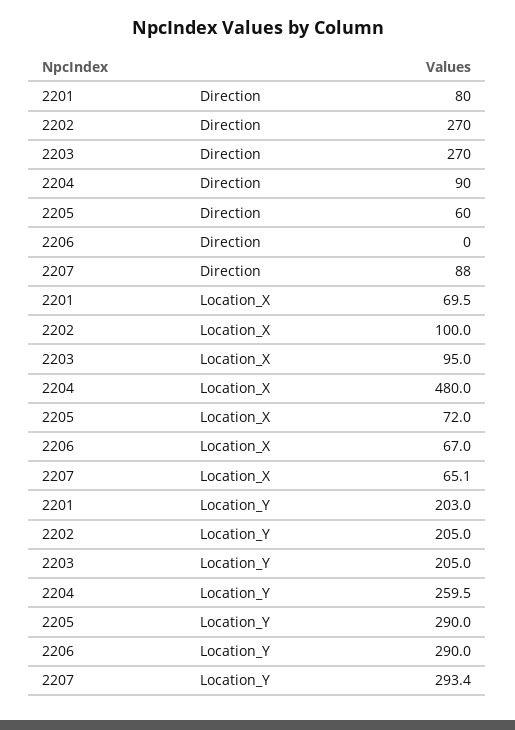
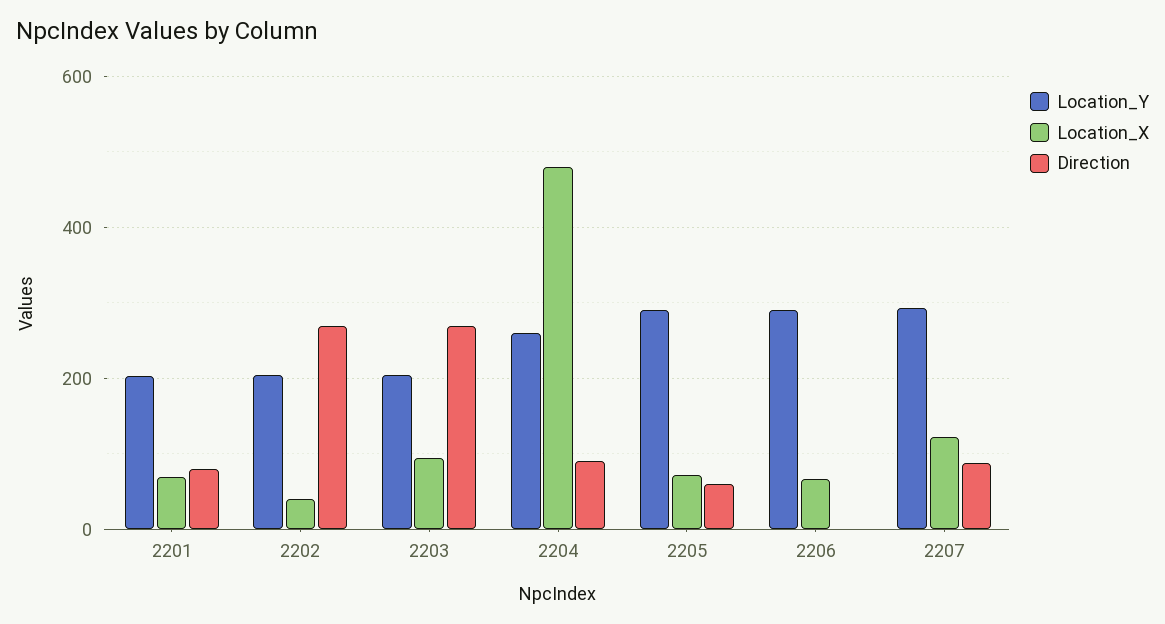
  {
    "Direction": {
      "2201": 80,
      "2202": 270,
      "2203": 270,
      "2204": 90,
      "2205": 60,
      "2206": 0,
      "2207": 88
    },
    "Location_X": {
      "2201": 69.5,
-     "2202": 100,
+     "2202": 40,
      "2203": 95,
      "2204": 480,
      "2205": 72,
      "2206": 67,
-     "2207": 65.1
+     "2207": 120
    },
    "Location_Y": {
      "2201": 203,
      "2202": 205,
      "2203": 205,
      "2204": 259.5,
      "2205": 290,
      "2206": 290,
      "2207": 293.4
    }
  }

